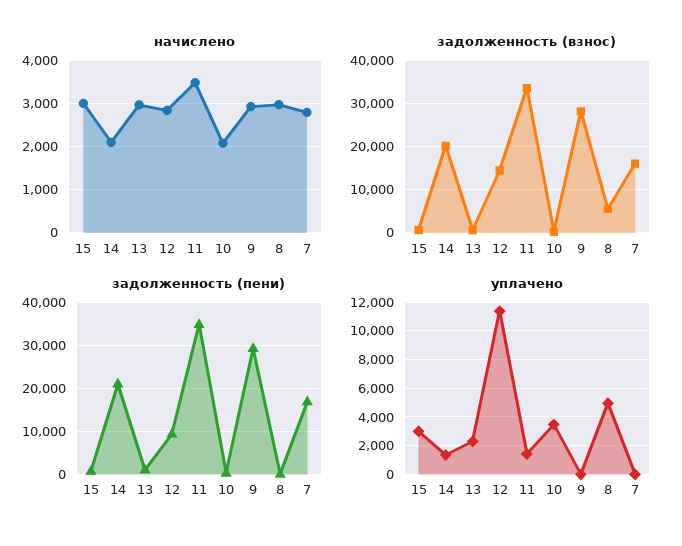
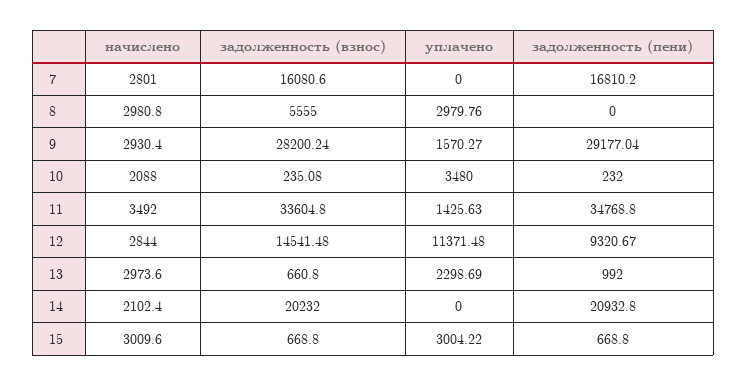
  {
    "начислено": {
      "15": 3009.6,
      "14": 2102.4,
      "13": 2973.6,
      "12": 2844,
      "11": 3492,
      "10": 2088,
      "9": 2930.4,
      "8": 2980.8,
      "7": 2801
    },
    "задолженность (взнос)": {
      "15": 668.8,
      "14": 20232,
      "13": 660.8,
      "12": 14541.48,
      "11": 33604.8,
      "10": 235.08,
      "9": 28200.24,
      "8": 5555,
      "7": 16080.6
    },
    "задолженность (пени)": {
      "15": 668.8,
      "14": 20932.8,
      "13": 992,
      "12": 9320.67,
      "11": 34768.8,
      "10": 232,
      "9": 29177.04,
      "8": 0,
      "7": 16810.2
    },
    "уплачено": {
      "15": 3004.22,
-     "14": 1500,
+     "14": 0,
      "13": 2298.69,
      "12": 11371.48,
      "11": 1425.63,
      "10": 3480,
-     "9": 0,
+     "9": 1570.27,
-     "8": 5000,
+     "8": 2979.76,
      "7": 0
    }
  }

